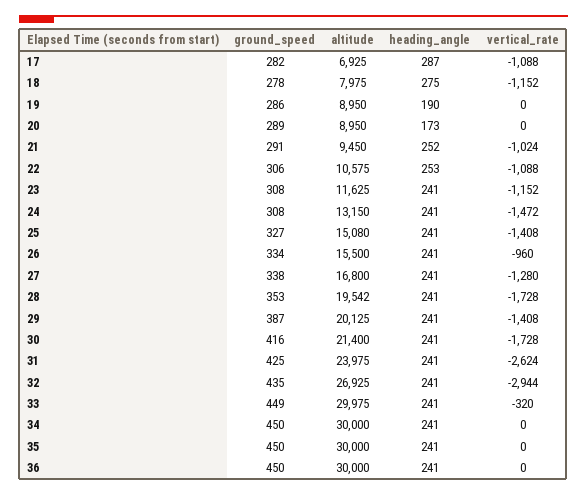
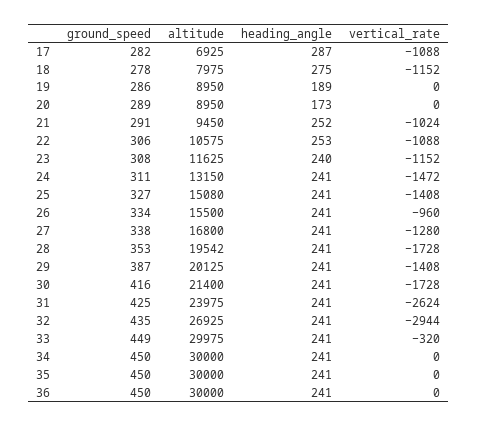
  {
    "ground_speed": {
      "17": 282,
      "18": 278,
      "19": 286,
      "20": 289,
      "21": 291,
      "22": 306,
      "23": 308,
-     "24": 308,
+     "24": 311,
      "25": 327,
      "26": 334,
      "27": 338,
      "28": 353,
      "29": 387,
      "30": 416,
      "31": 425,
      "32": 435,
      "33": 449,
      "34": 450,
      "35": 450,
      "36": 450
    },
    "altitude": {
      "17": 6925,
      "18": 7975,
      "19": 8950,
      "20": 8950,
      "21": 9450,
      "22": 10575,
      "23": 11625,
      "24": 13150,
      "25": 15080,
      "26": 15500,
      "27": 16800,
      "28": 19542,
      "29": 20125,
      "30": 21400,
      "31": 23975,
      "32": 26925,
      "33": 29975,
      "34": 30000,
      "35": 30000,
      "36": 30000
    },
    "heading_angle": {
      "17": 287,
      "18": 275,
-     "19": 190,
+     "19": 189,
      "20": 173,
      "21": 252,
      "22": 253,
-     "23": 241,
+     "23": 240,
      "24": 241,
      "25": 241,
      "26": 241,
      "27": 241,
      "28": 241,
      "29": 241,
      "30": 241,
      "31": 241,
      "32": 241,
      "33": 241,
      "34": 241,
      "35": 241,
      "36": 241
    },
    "vertical_rate": {
      "17": -1088,
      "18": -1152,
      "19": 0,
      "20": 0,
      "21": -1024,
      "22": -1088,
      "23": -1152,
      "24": -1472,
      "25": -1408,
      "26": -960,
      "27": -1280,
      "28": -1728,
      "29": -1408,
      "30": -1728,
      "31": -2624,
      "32": -2944,
      "33": -320,
      "34": 0,
      "35": 0,
      "36": 0
    }
  }

